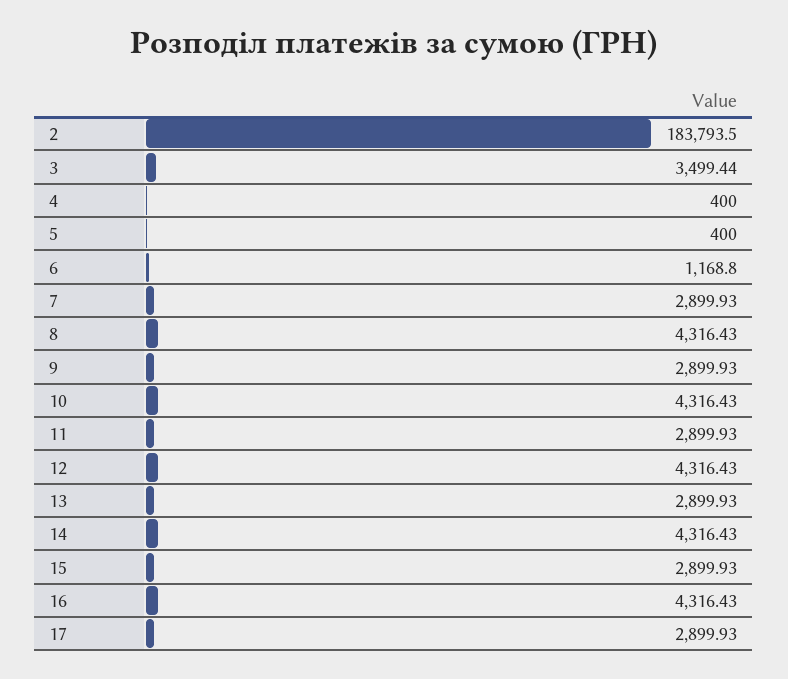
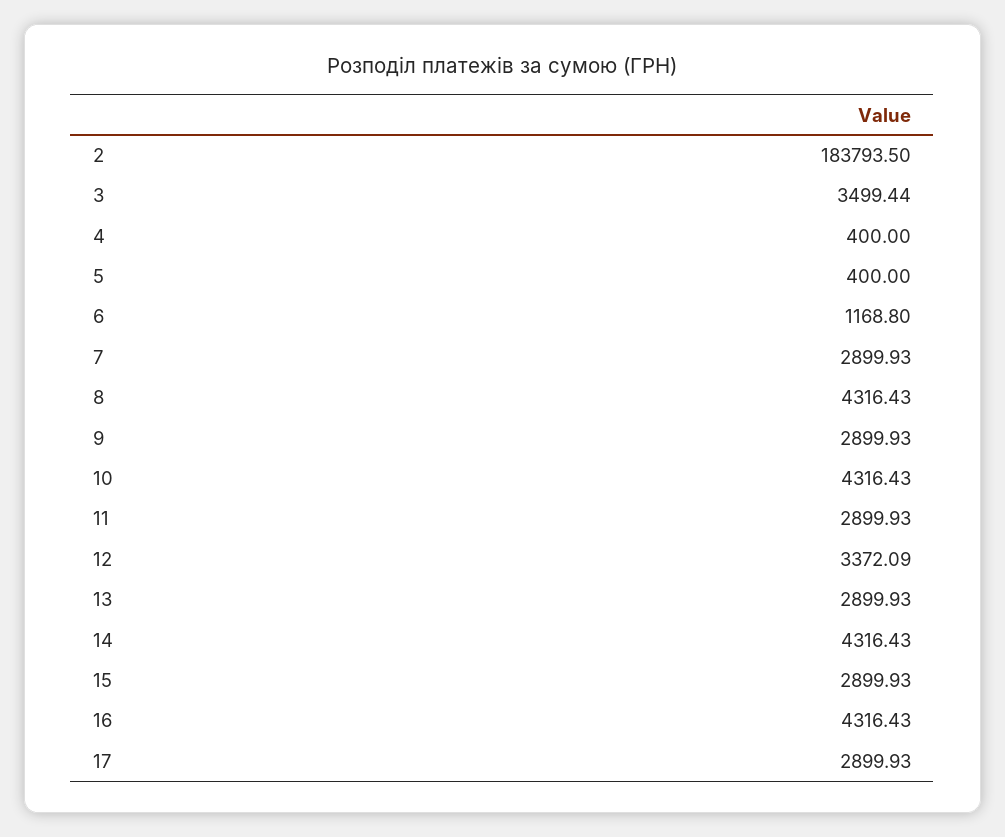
  {
    "2": 183793.5,
    "3": 3499.44,
    "4": 400,
    "5": 400,
    "6": 1168.8,
    "7": 2899.93,
    "8": 4316.43,
    "9": 2899.93,
    "10": 4316.43,
    "11": 2899.93,
-   "12": 4316.43,
+   "12": 3372.09,
    "13": 2899.93,
    "14": 4316.43,
    "15": 2899.93,
    "16": 4316.43,
    "17": 2899.93
  }

